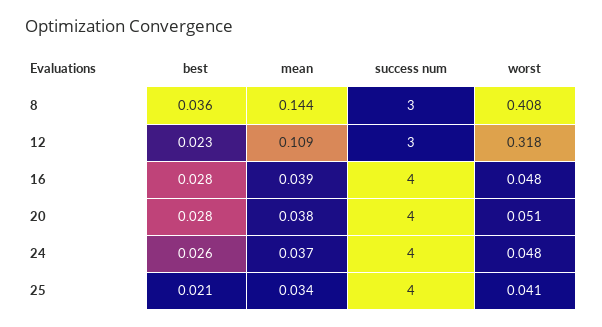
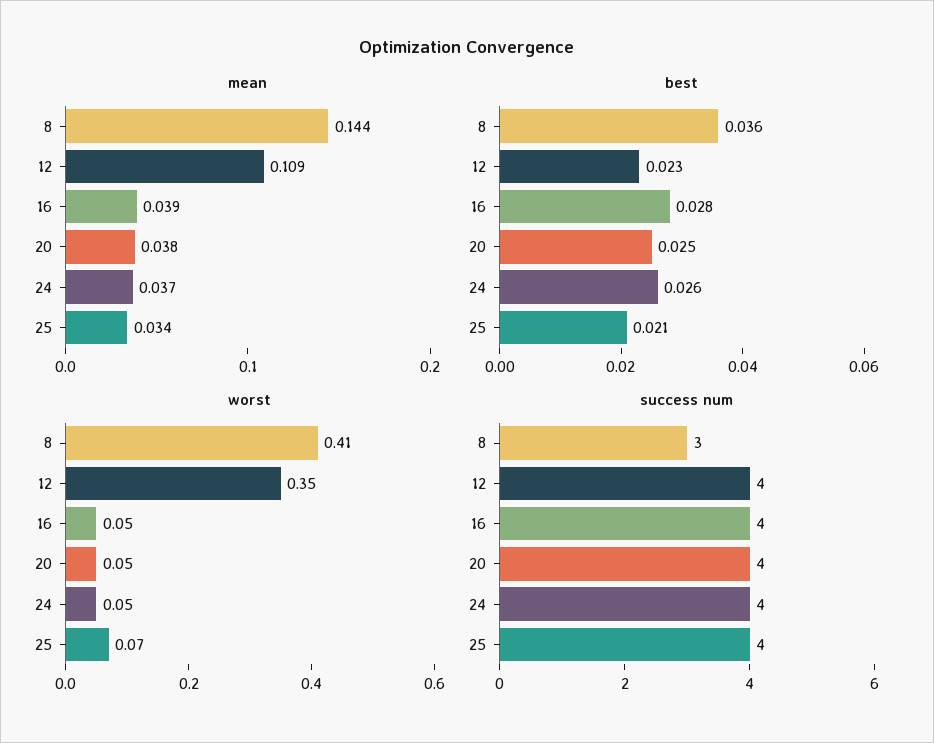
  {
    "best": {
      "8": 0.036,
      "12": 0.023,
      "16": 0.028,
-     "20": 0.028,
+     "20": 0.025,
      "24": 0.026,
      "25": 0.021
    },
    "mean": {
      "8": 0.144,
      "12": 0.109,
      "16": 0.039,
      "20": 0.038,
      "24": 0.037,
      "25": 0.034
    },
    "success num": {
      "8": 3,
-     "12": 3,
+     "12": 4,
      "16": 4,
      "20": 4,
      "24": 4,
      "25": 4
    },
    "worst": {
      "8": 0.408,
-     "12": 0.318,
+     "12": 0.35,
      "16": 0.048,
      "20": 0.051,
      "24": 0.048,
-     "25": 0.041
+     "25": 0.07
    }
  }

